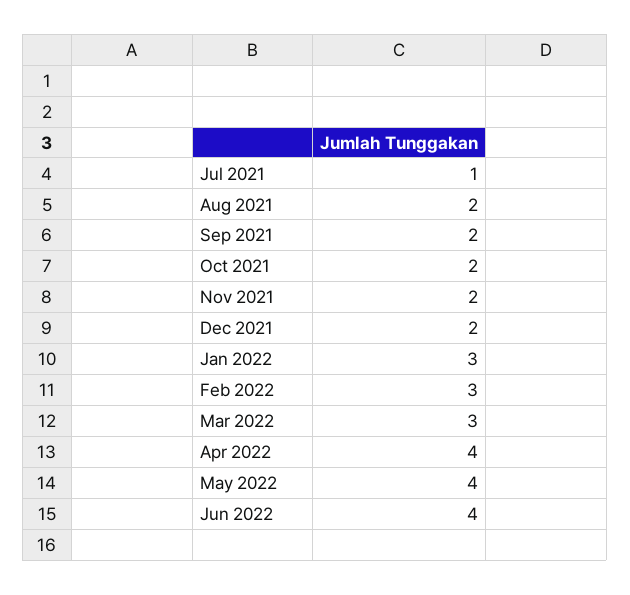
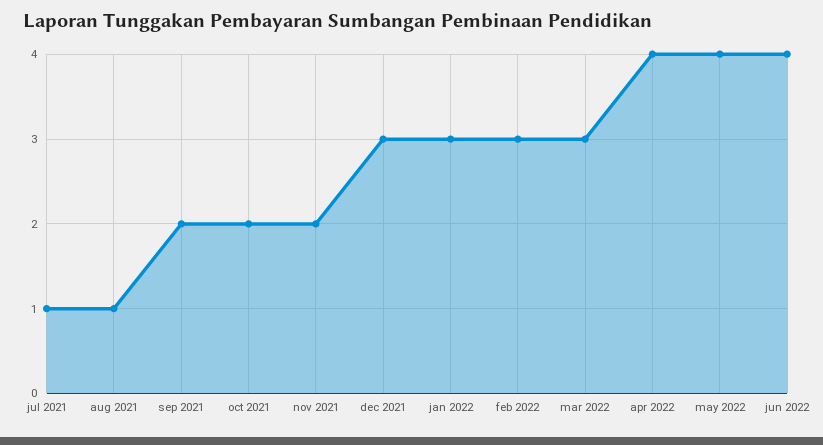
  {
    "Jul 2021": 1,
-   "Aug 2021": 2,
+   "Aug 2021": 1,
    "Sep 2021": 2,
    "Oct 2021": 2,
    "Nov 2021": 2,
-   "Dec 2021": 2,
+   "Dec 2021": 3,
    "Jan 2022": 3,
    "Feb 2022": 3,
    "Mar 2022": 3,
    "Apr 2022": 4,
    "May 2022": 4,
    "Jun 2022": 4
  }

